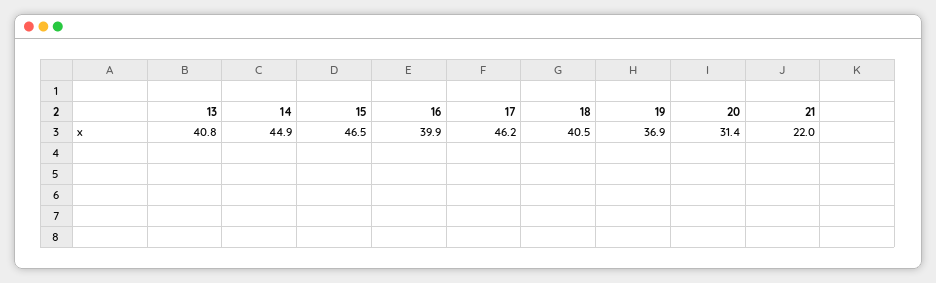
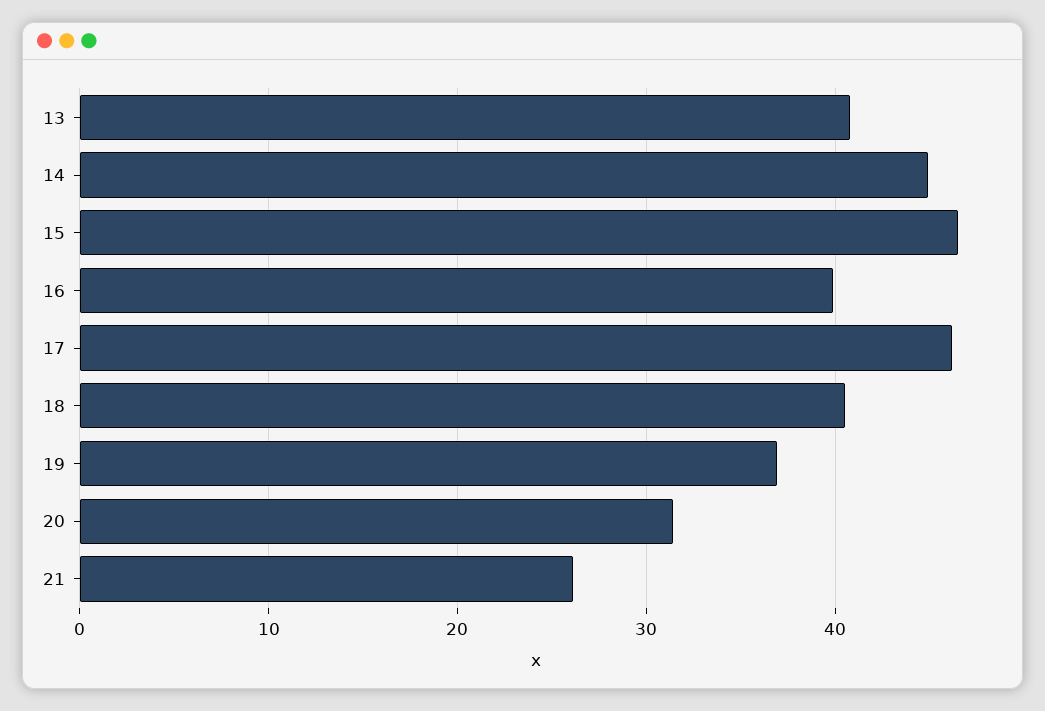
  {
    "13": 40.8,
    "14": 44.9,
    "15": 46.5,
    "16": 39.9,
    "17": 46.2,
    "18": 40.5,
    "19": 36.9,
    "20": 31.4,
-   "21": 22
+   "21": 26
  }

